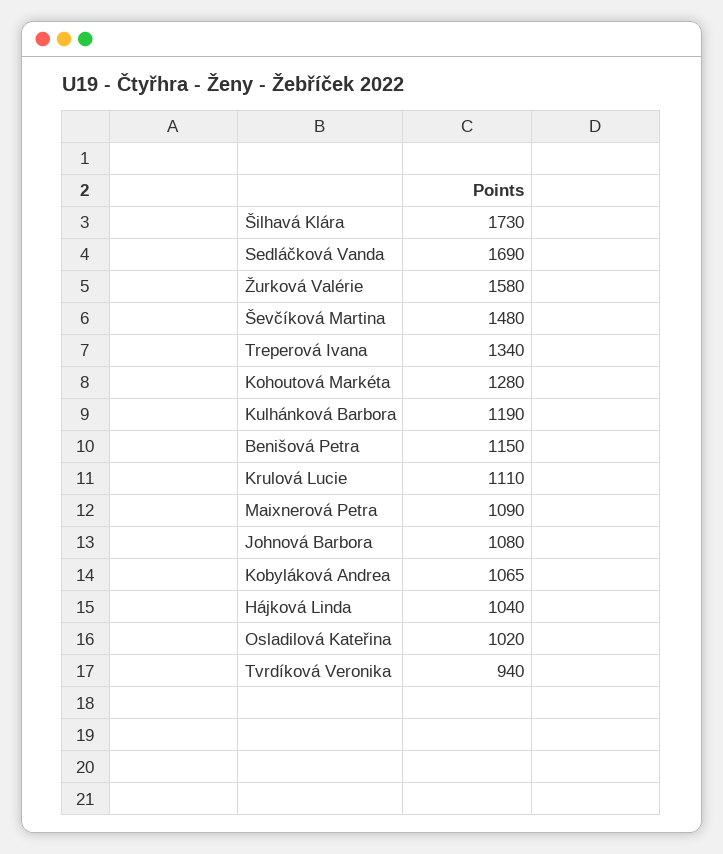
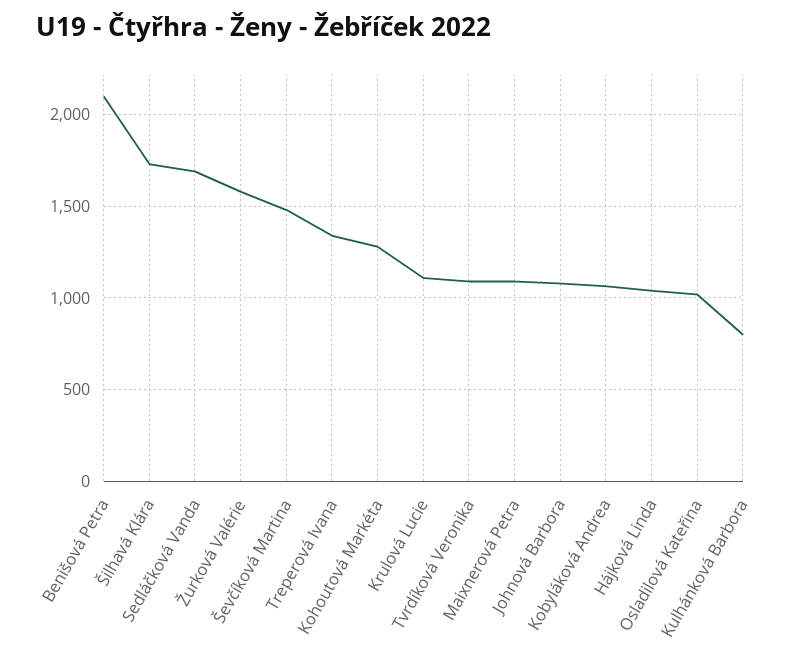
  {
    "Šilhavá Klára": 1730,
    "Sedláčková Vanda": 1690,
    "Žurková Valérie": 1580,
    "Ševčíková Martina": 1480,
    "Treperová Ivana": 1340,
    "Kohoutová Markéta": 1280,
-   "Kulhánková Barbora": 1190,
+   "Kulhánková Barbora": 800,
-   "Benišová Petra": 1150,
+   "Benišová Petra": 2100,
    "Krulová Lucie": 1110,
    "Maixnerová Petra": 1090,
    "Johnová Barbora": 1080,
    "Kobyláková Andrea": 1065,
    "Hájková Linda": 1040,
    "Osladilová Kateřina": 1020,
-   "Tvrdíková Veronika": 940
+   "Tvrdíková Veronika": 1100
  }

